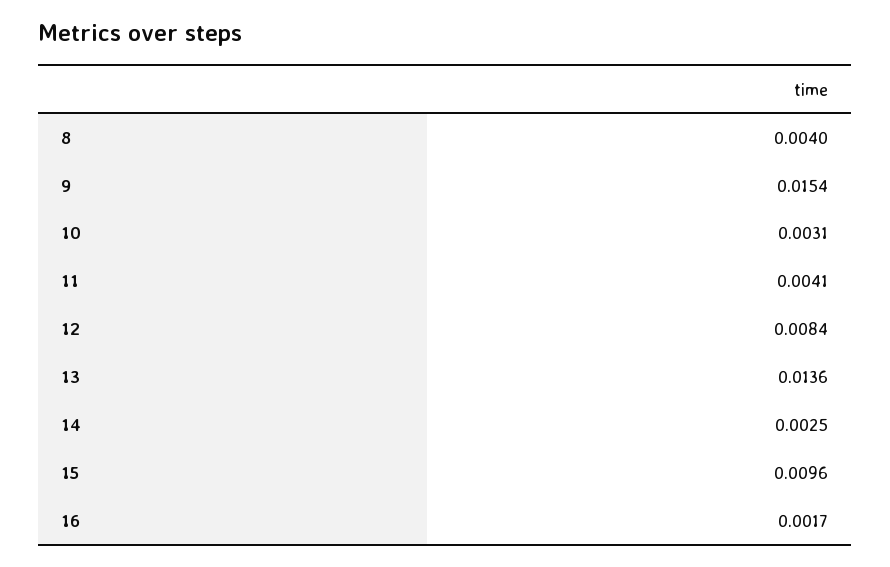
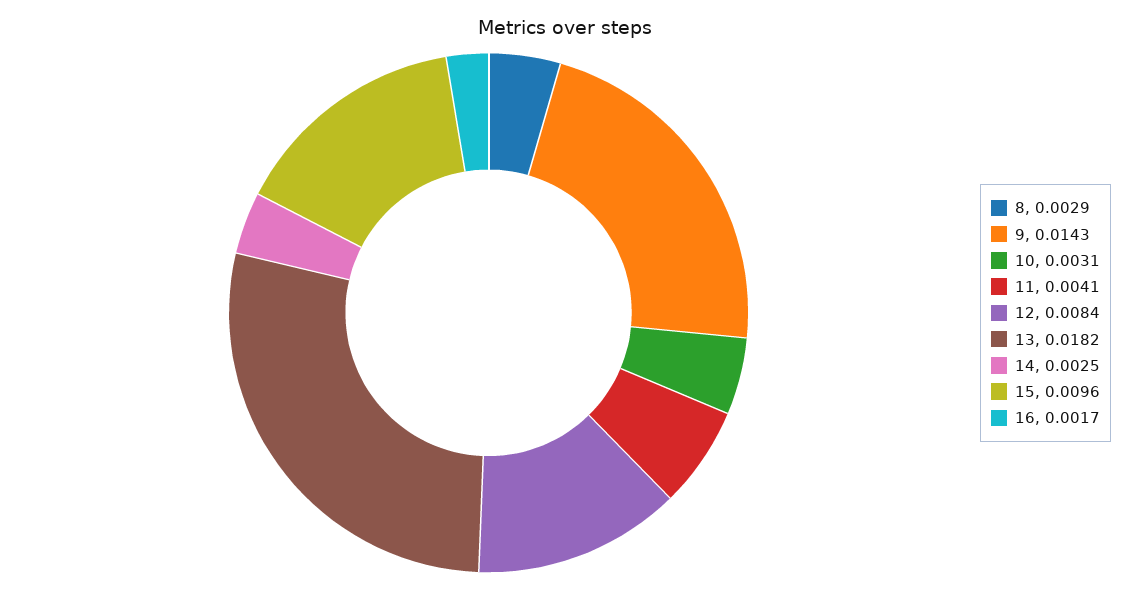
  {
-   "8": 0.004,
+   "8": 0.0029,
-   "9": 0.0154,
+   "9": 0.0143,
    "10": 0.0031,
    "11": 0.0041,
    "12": 0.0084,
-   "13": 0.0136,
+   "13": 0.0182,
    "14": 0.0025,
    "15": 0.0096,
    "16": 0.0017
  }

